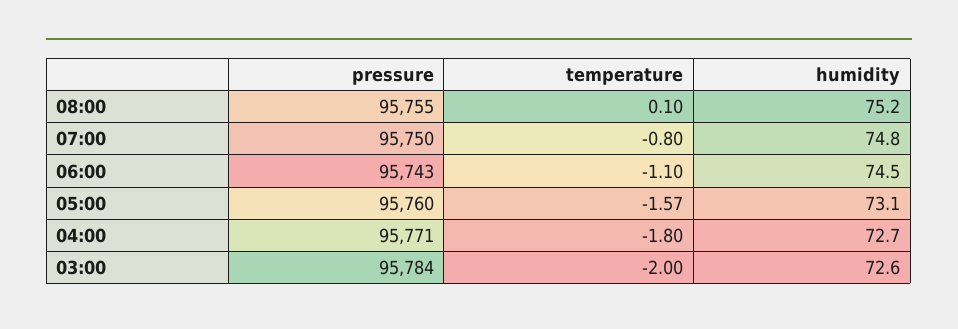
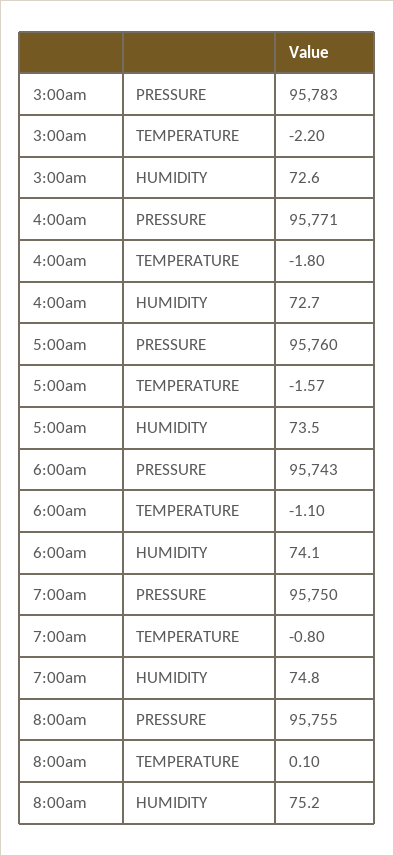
  {
    "pressure": {
      "08:00": 95755,
      "07:00": 95750,
      "06:00": 95743,
      "05:00": 95760,
      "04:00": 95771,
-     "03:00": 95784
+     "03:00": 95783
    },
    "temperature": {
      "08:00": 0.1,
      "07:00": -0.8,
      "06:00": -1.1,
      "05:00": -1.57,
      "04:00": -1.8,
-     "03:00": -2
+     "03:00": -2.2
    },
    "humidity": {
      "08:00": 75.2,
      "07:00": 74.8,
-     "06:00": 74.5,
+     "06:00": 74.1,
-     "05:00": 73.1,
+     "05:00": 73.5,
      "04:00": 72.7,
      "03:00": 72.6
    }
  }

